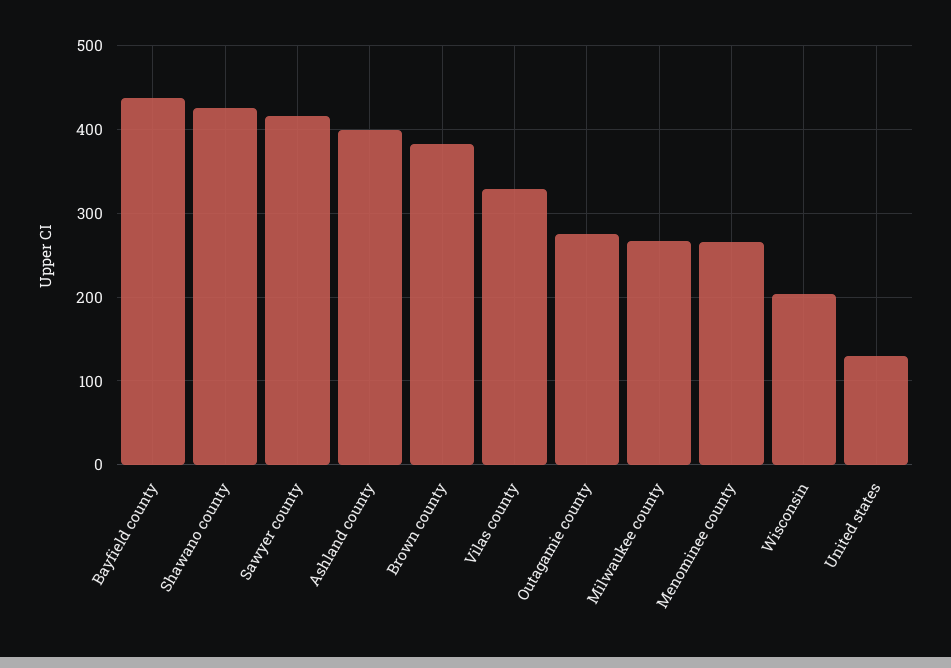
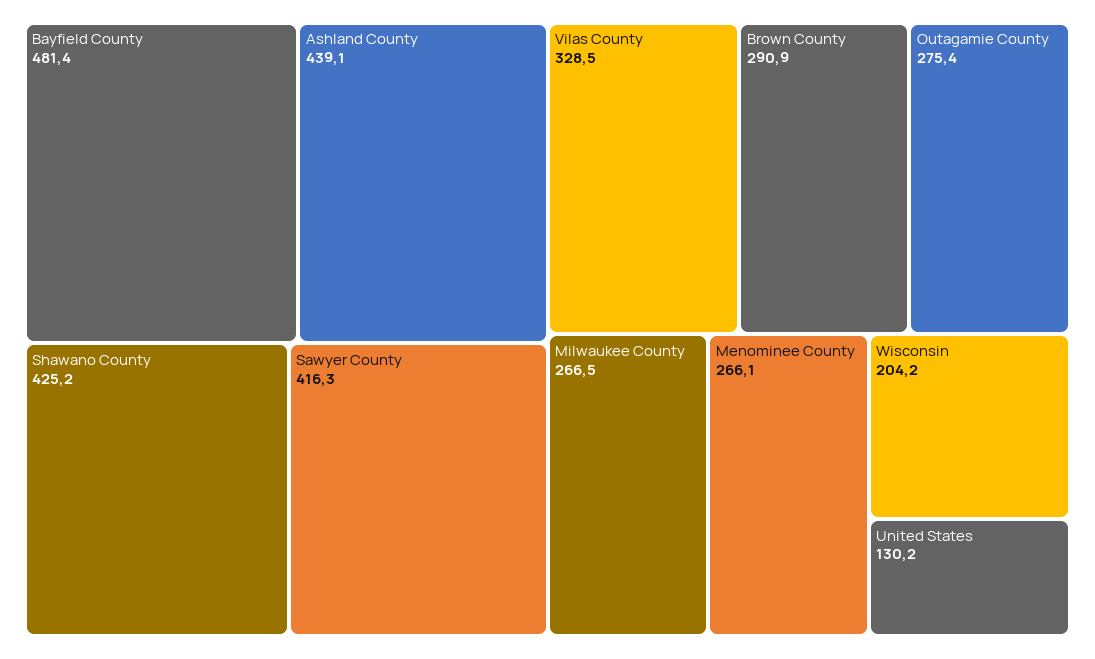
  {
-   "Bayfield county": 440,
+   "Bayfield county": 481.4,
    "Shawano county": 425.2,
    "Sawyer county": 416.3,
-   "Ashland county": 400,
+   "Ashland county": 439.1,
-   "Brown county": 380,
+   "Brown county": 290.9,
    "Vilas county": 328.5,
    "Outagamie county": 275.4,
    "Milwaukee county": 266.5,
    "Menominee county": 266.1,
    "Wisconsin": 204.2,
    "United states": 130.2
  }

